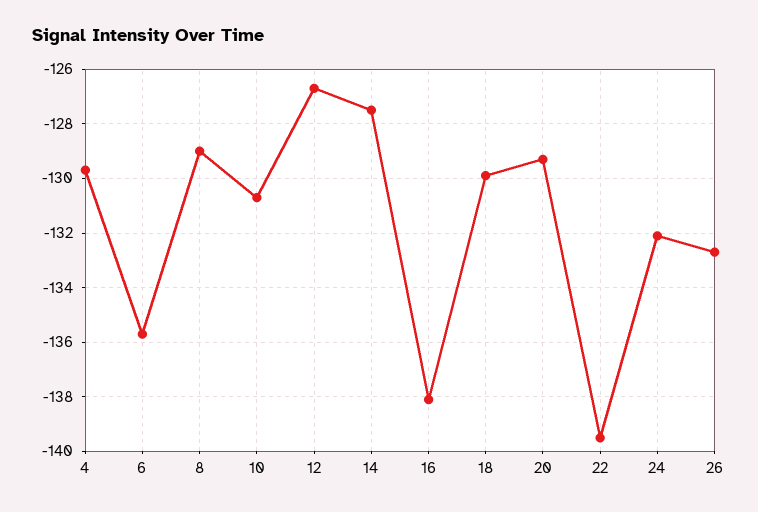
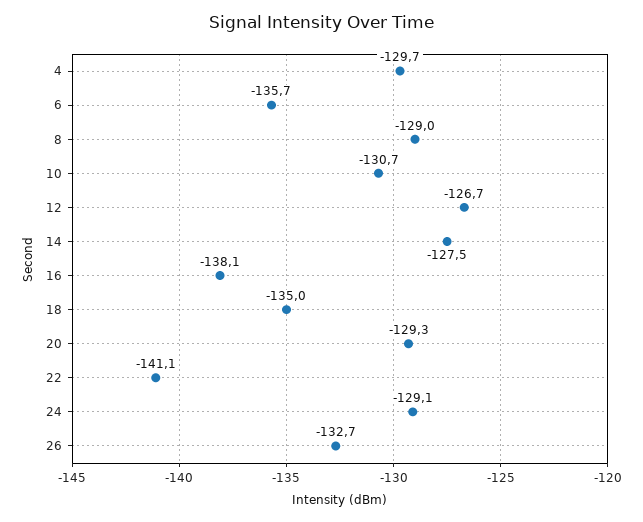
  {
    "4": -129.7,
    "6": -135.7,
    "8": -129,
    "10": -130.7,
    "12": -126.7,
    "14": -127.5,
    "16": -138.1,
-   "18": -130,
+   "18": -135,
    "20": -129.3,
-   "22": -139.5,
+   "22": -141.1,
-   "24": -132,
+   "24": -129.1,
    "26": -132.7
  }

